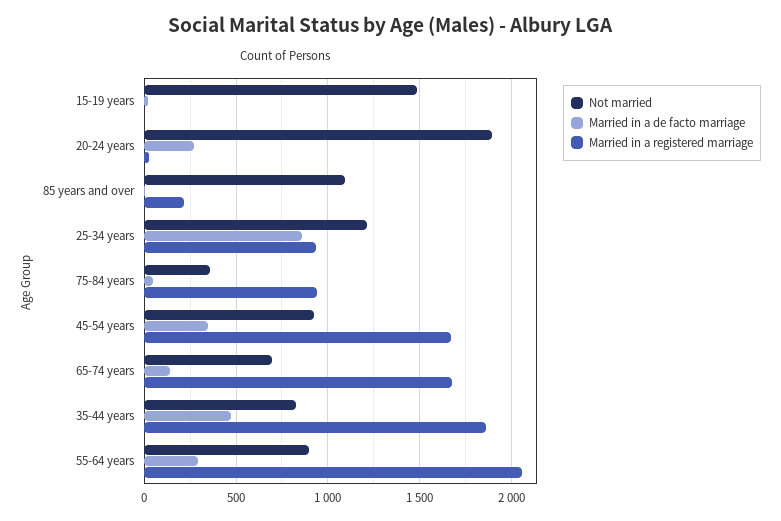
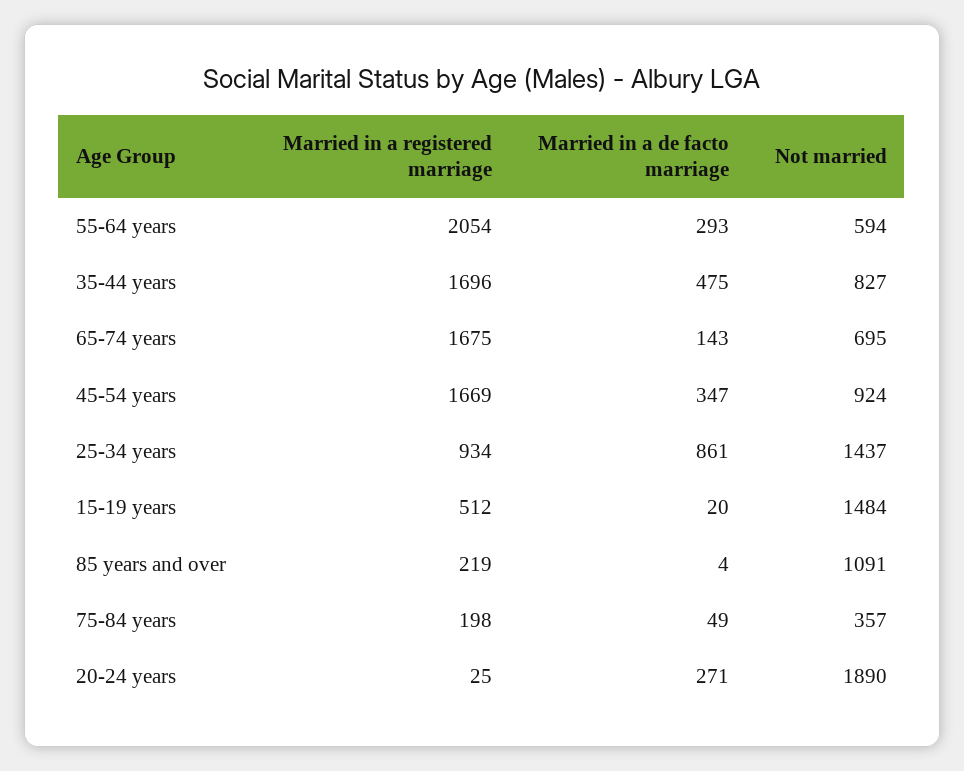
  {
    "Not married": {
      "15-19 years": 1484,
      "20-24 years": 1890,
      "85 years and over": 1091,
-     "25-34 years": 1200,
+     "25-34 years": 1437,
      "75-84 years": 357,
      "45-54 years": 924,
      "65-74 years": 695,
      "35-44 years": 827,
-     "55-64 years": 900
+     "55-64 years": 594
    },
    "Married in a de facto marriage": {
      "15-19 years": 20,
      "20-24 years": 271,
      "85 years and over": 4,
      "25-34 years": 861,
      "75-84 years": 49,
      "45-54 years": 347,
      "65-74 years": 143,
      "35-44 years": 475,
      "55-64 years": 293
    },
    "Married in a registered marriage": {
-     "15-19 years": 0,
+     "15-19 years": 512,
      "20-24 years": 25,
      "85 years and over": 219,
      "25-34 years": 934,
-     "75-84 years": 950,
+     "75-84 years": 198,
      "45-54 years": 1669,
      "65-74 years": 1675,
-     "35-44 years": 1850,
+     "35-44 years": 1696,
      "55-64 years": 2054
    }
  }

